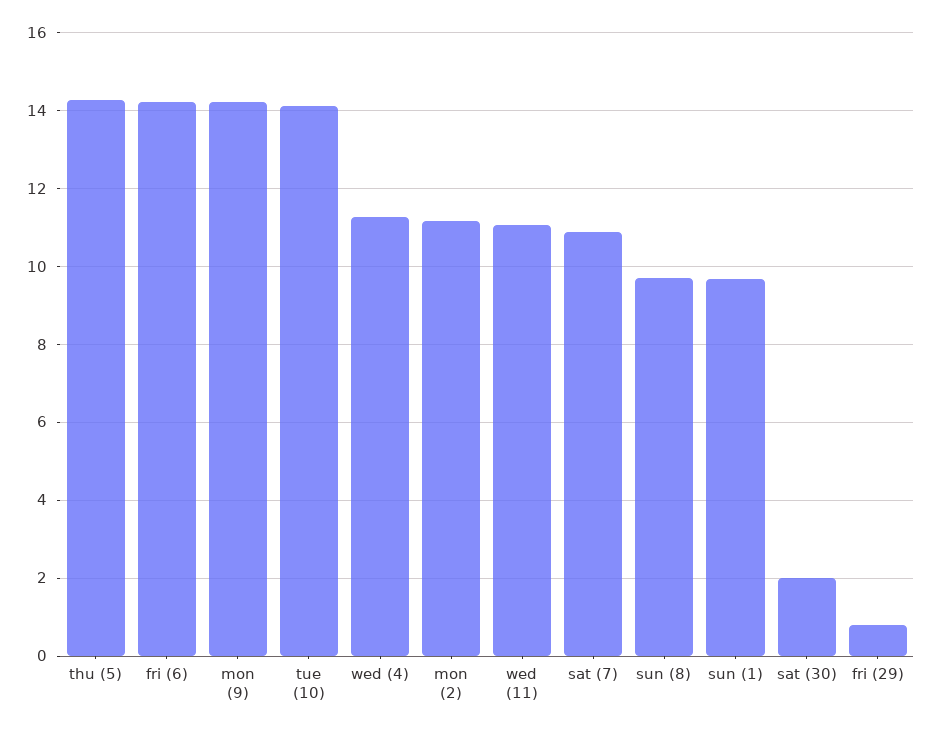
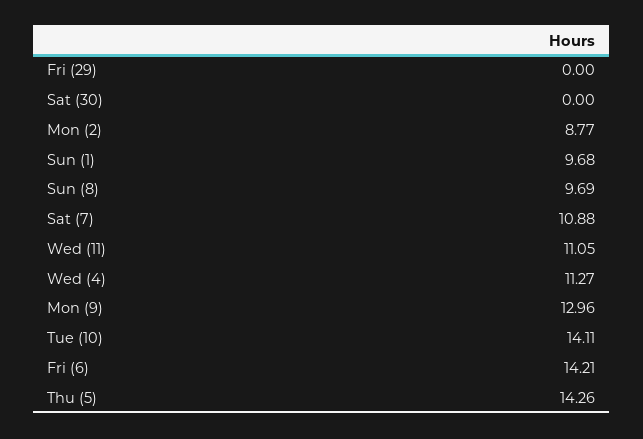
  {
    "thu (5)": 14.26,
    "fri (6)": 14.21,
-   "mon (9)": 14.2,
+   "mon (9)": 12.96,
    "tue (10)": 14.11,
    "wed (4)": 11.27,
-   "mon (2)": 11.2,
+   "mon (2)": 8.77,
    "wed (11)": 11.05,
    "sat (7)": 10.88,
    "sun (8)": 9.69,
    "sun (1)": 9.68,
-   "sat (30)": 2,
+   "sat (30)": 0,
-   "fri (29)": 0.8
+   "fri (29)": 0
  }

